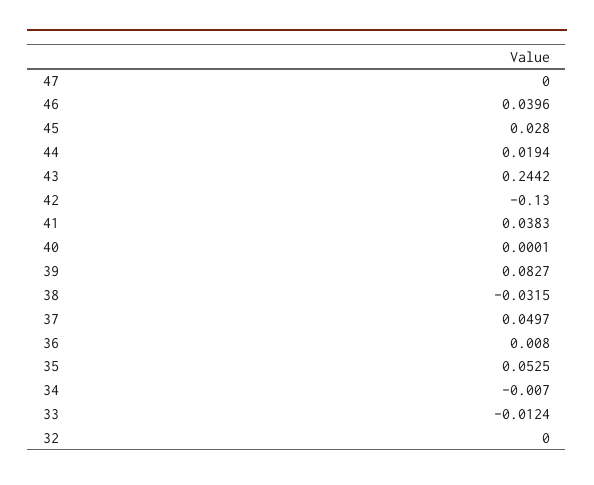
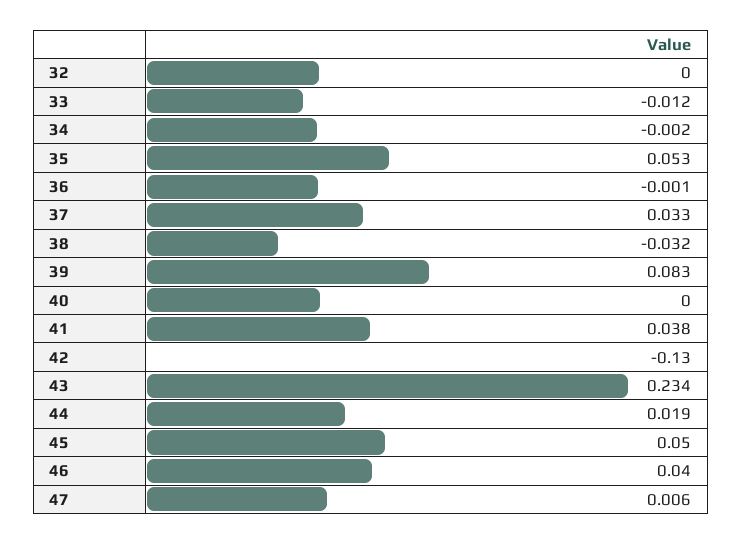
  {
-   "47": 0,
+   "47": 0.006,
    "46": 0.0396,
-   "45": 0.028,
+   "45": 0.05,
    "44": 0.0194,
-   "43": 0.2442,
+   "43": 0.234,
    "42": -0.13,
    "41": 0.0383,
    "40": 0.0001,
    "39": 0.0827,
    "38": -0.0315,
-   "37": 0.0497,
+   "37": 0.033,
-   "36": 0.008,
+   "36": -0.001,
    "35": 0.0525,
-   "34": -0.007,
+   "34": -0.002,
    "33": -0.0124,
    "32": 0
  }

